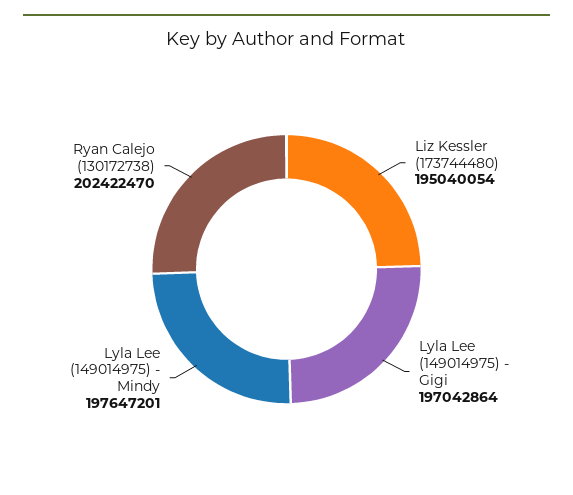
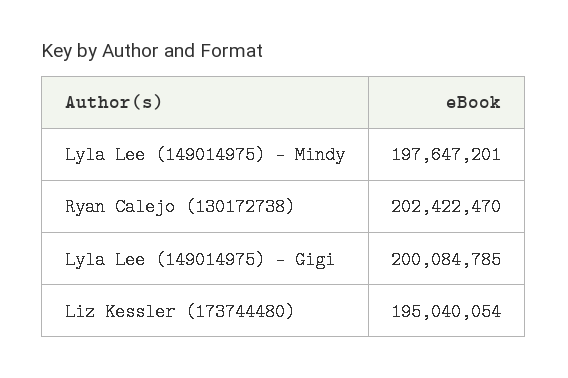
  {
    "Liz Kessler (173744480)": 195040054,
-   "Lyla Lee (149014975) - Gigi": 197042864,
+   "Lyla Lee (149014975) - Gigi": 200084785,
    "Lyla Lee (149014975) - Mindy": 197647201,
    "Ryan Calejo (130172738)": 202422470
  }

